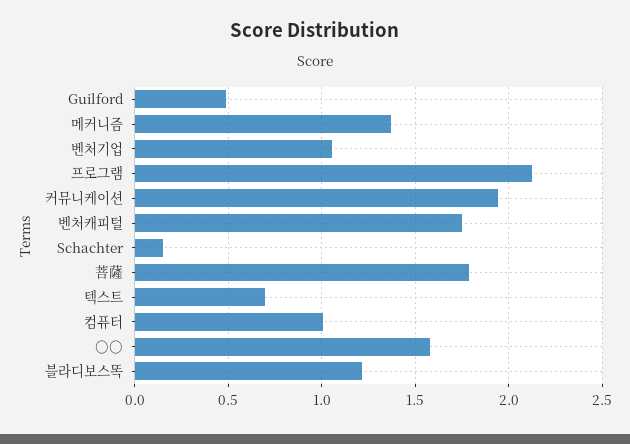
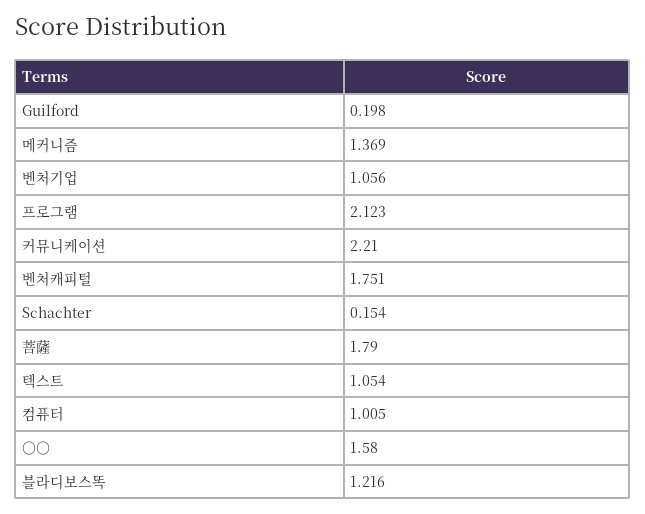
  {
-   "Guilford": 0.5,
+   "Guilford": 0.198,
    "메커니즘": 1.369,
    "벤처기업": 1.056,
    "프로그램": 2.123,
-   "커뮤니케이션": 1.95,
+   "커뮤니케이션": 2.21,
    "벤처캐피털": 1.751,
    "Schachter": 0.154,
    "菩薩": 1.79,
-   "텍스트": 0.7,
+   "텍스트": 1.054,
    "컴퓨터": 1.005,
    "○○": 1.58,
    "블라디보스똑": 1.216
  }

